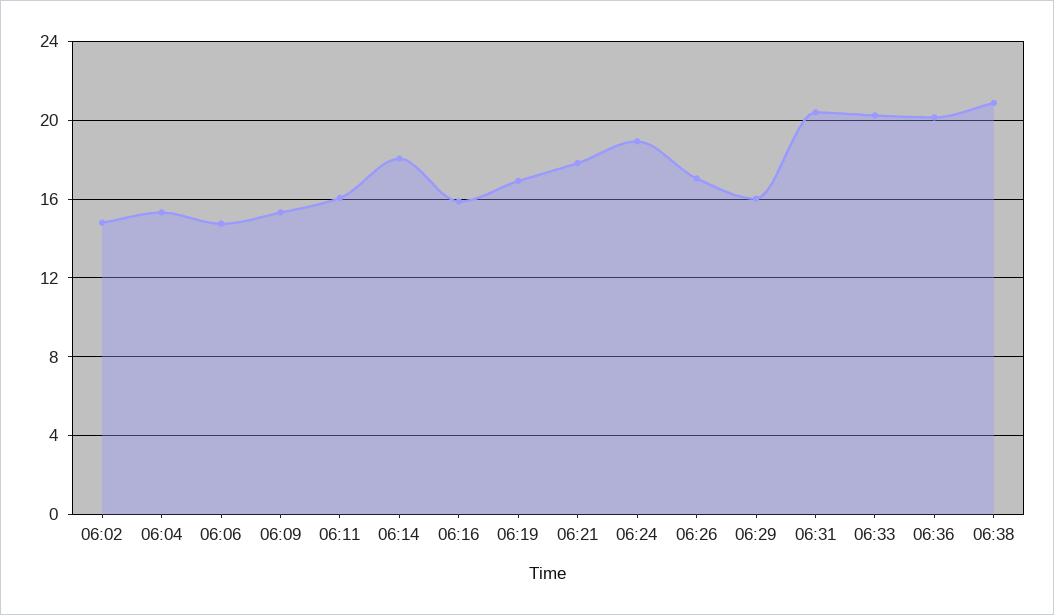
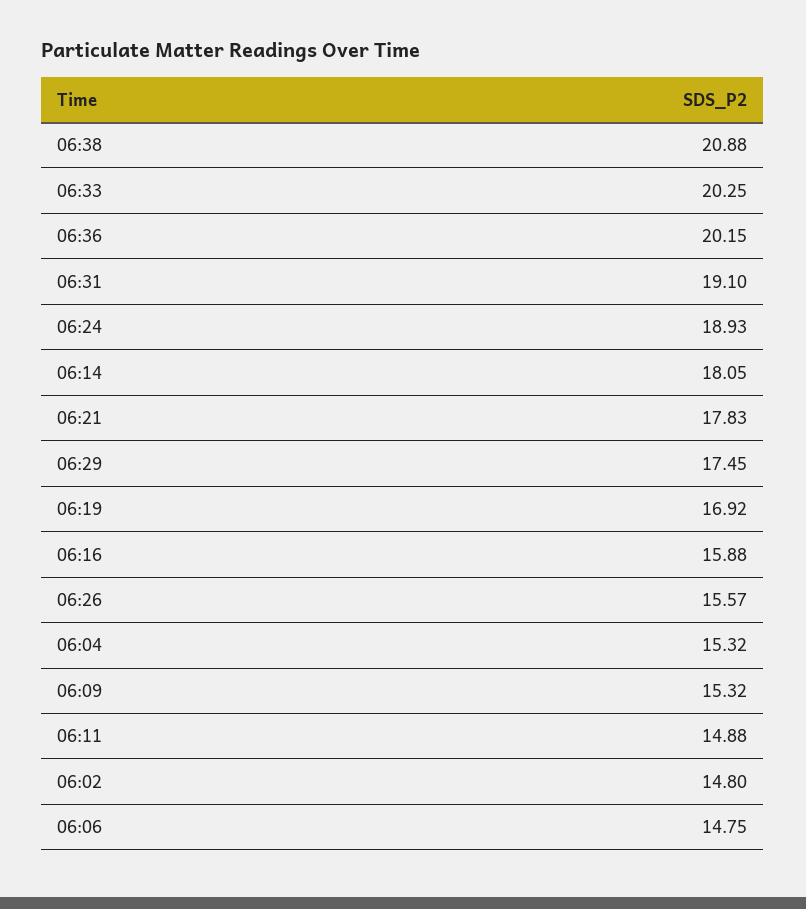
  {
    "06:02": 14.8,
    "06:04": 15.32,
    "06:06": 14.75,
    "06:09": 15.32,
-   "06:11": 16,
+   "06:11": 14.88,
    "06:14": 18.05,
    "06:16": 15.88,
    "06:19": 16.92,
    "06:21": 17.83,
    "06:24": 18.93,
-   "06:26": 17,
+   "06:26": 15.57,
-   "06:29": 16,
+   "06:29": 17.45,
-   "06:31": 20.5,
+   "06:31": 19.1,
    "06:33": 20.25,
    "06:36": 20.15,
    "06:38": 20.88
  }

